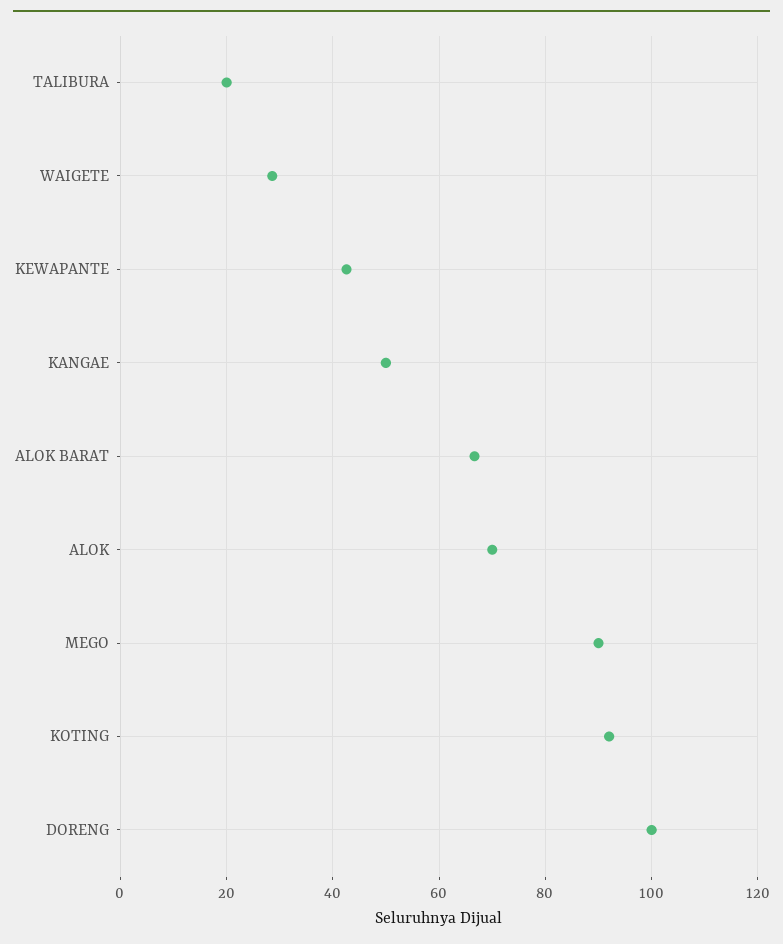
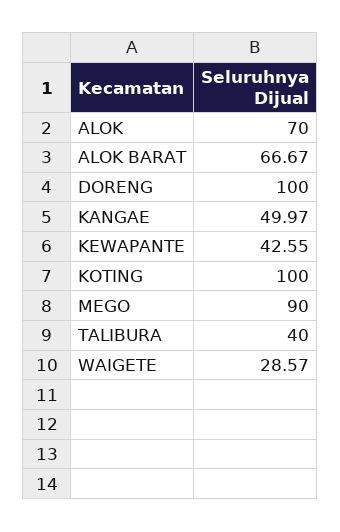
  {
-   "TALIBURA": 20,
+   "TALIBURA": 40,
    "WAIGETE": 28.57,
    "KEWAPANTE": 42.55,
    "KANGAE": 49.97,
    "ALOK BARAT": 66.67,
    "ALOK": 70,
    "MEGO": 90,
-   "KOTING": 92,
+   "KOTING": 100,
    "DORENG": 100
  }

